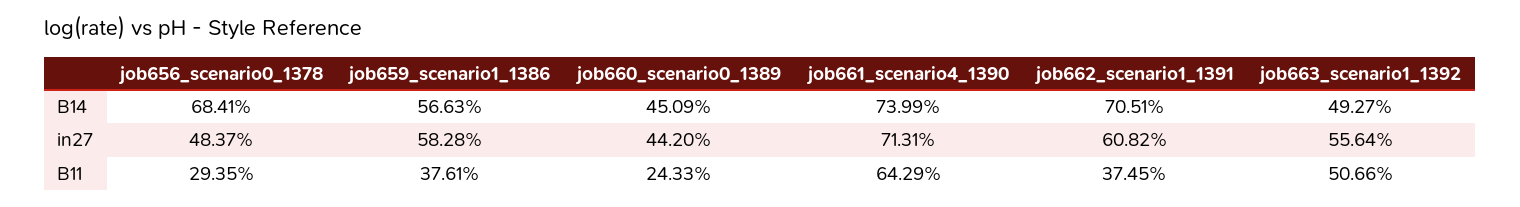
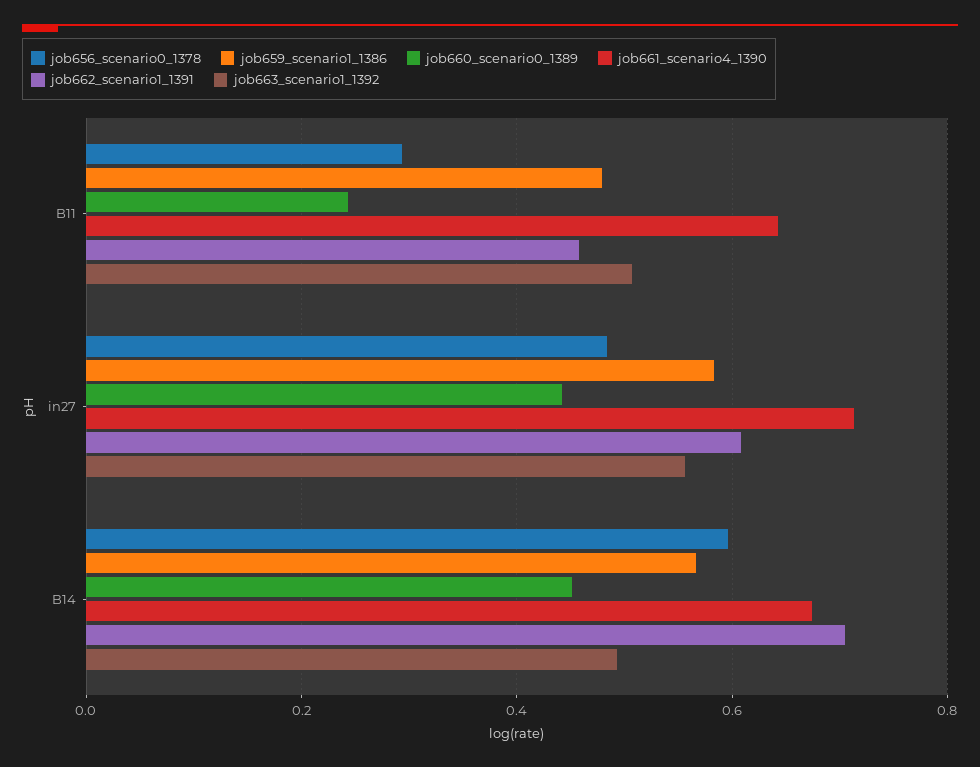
  {
    "job656_scenario0_1378": {
-     "B14": 0.6841,
+     "B14": 0.6,
      "in27": 0.4837,
      "B11": 0.2935
    },
    "job659_scenario1_1386": {
      "B14": 0.5663,
      "in27": 0.5828,
-     "B11": 0.3761
+     "B11": 0.48
    },
    "job660_scenario0_1389": {
      "B14": 0.4509,
      "in27": 0.442,
      "B11": 0.2433
    },
    "job661_scenario4_1390": {
-     "B14": 0.7399,
+     "B14": 0.68,
      "in27": 0.7131,
      "B11": 0.6429
    },
    "job662_scenario1_1391": {
      "B14": 0.7051,
      "in27": 0.6082,
-     "B11": 0.3745
+     "B11": 0.46
    },
    "job663_scenario1_1392": {
      "B14": 0.4927,
      "in27": 0.5564,
      "B11": 0.5066
    }
  }

